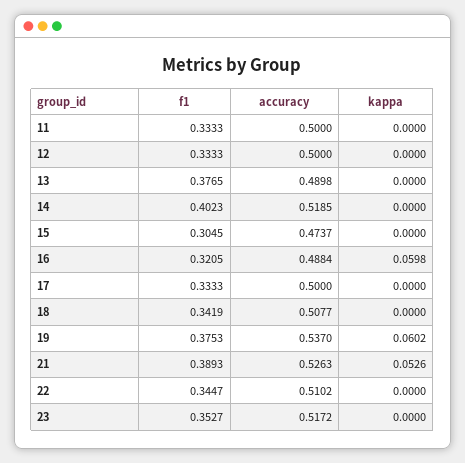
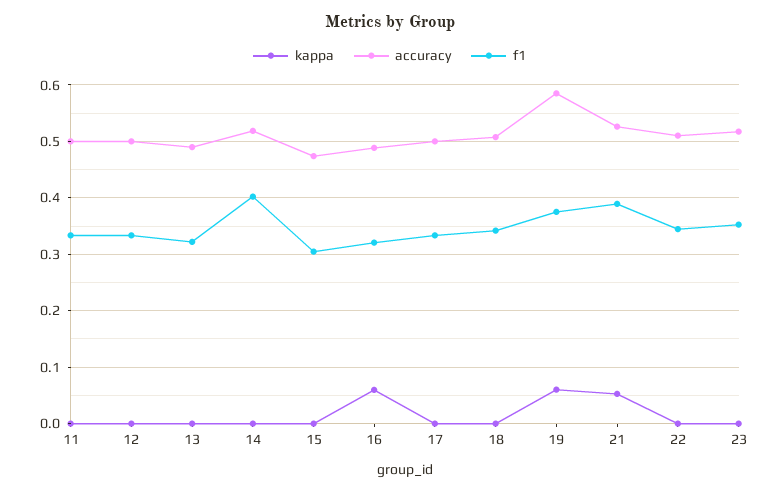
  {
    "f1": {
      "11": 0.3333,
      "12": 0.3333,
-     "13": 0.3765,
+     "13": 0.32,
      "14": 0.4023,
      "15": 0.3045,
      "16": 0.3205,
      "17": 0.3333,
      "18": 0.3419,
      "19": 0.3753,
      "21": 0.3893,
      "22": 0.3447,
      "23": 0.3527
    },
    "accuracy": {
      "11": 0.5,
      "12": 0.5,
      "13": 0.4898,
      "14": 0.5185,
      "15": 0.4737,
      "16": 0.4884,
      "17": 0.5,
      "18": 0.5077,
-     "19": 0.537,
+     "19": 0.58,
      "21": 0.5263,
      "22": 0.5102,
      "23": 0.5172
    },
    "kappa": {
      "11": 0,
      "12": 0,
      "13": 0,
      "14": 0,
      "15": 0,
      "16": 0.0598,
      "17": 0,
      "18": 0,
      "19": 0.0602,
      "21": 0.0526,
      "22": 0,
      "23": 0
    }
  }

